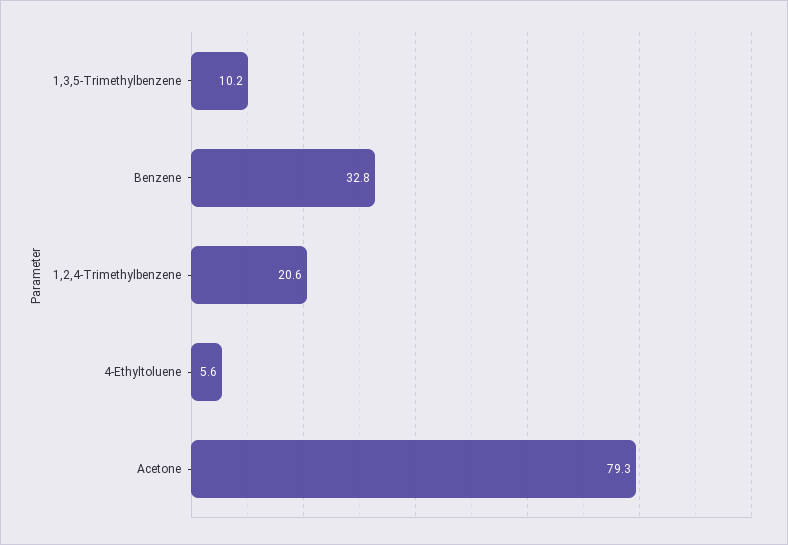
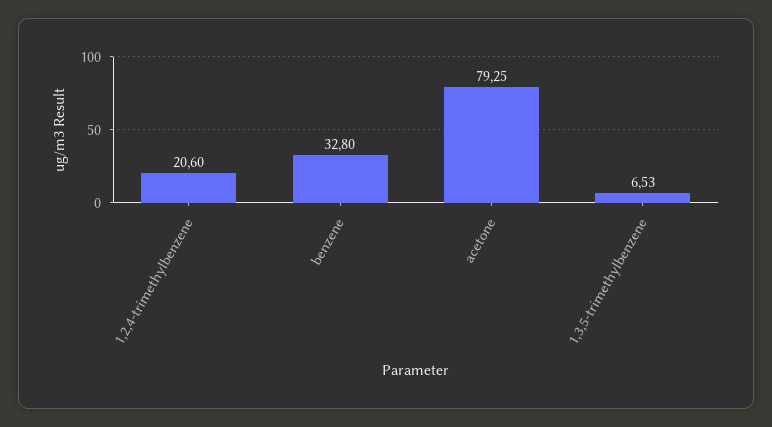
  {
-   "1,3,5-Trimethylbenzene": 10.2,
+   "1,3,5-Trimethylbenzene": 6.53,
    "Benzene": 32.8,
    "1,2,4-Trimethylbenzene": 20.6,
-   "4-Ethyltoluene": 5.6,
    "Acetone": 79.25
  }

